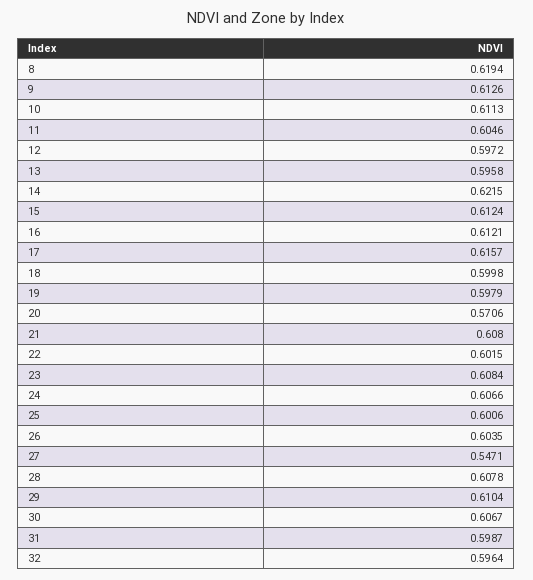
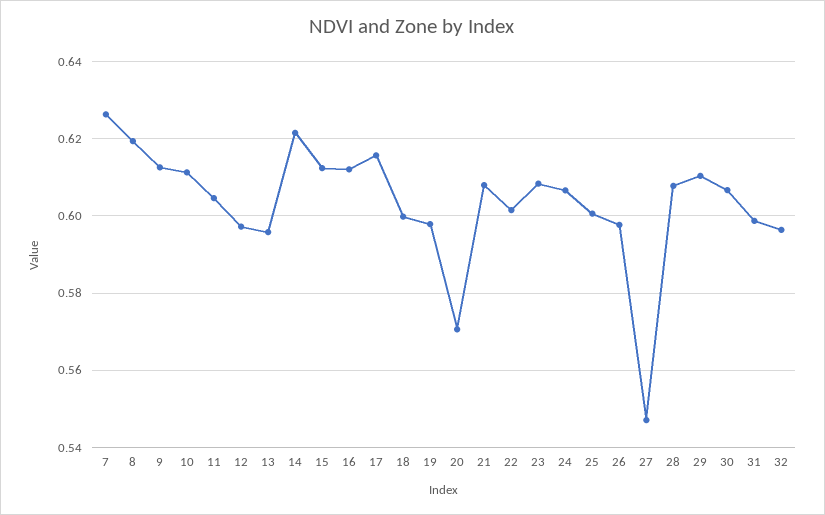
  {
    "8": 0.6194,
    "9": 0.6126,
    "10": 0.6113,
    "11": 0.6046,
    "12": 0.5972,
    "13": 0.5958,
    "14": 0.6215,
    "15": 0.6124,
    "16": 0.6121,
    "17": 0.6157,
    "18": 0.5998,
    "19": 0.5979,
    "20": 0.5706,
    "21": 0.608,
    "22": 0.6015,
    "23": 0.6084,
    "24": 0.6066,
    "25": 0.6006,
-   "26": 0.6035,
+   "26": 0.598,
    "27": 0.5471,
    "28": 0.6078,
    "29": 0.6104,
    "30": 0.6067,
    "31": 0.5987,
-   "32": 0.5964
+   "32": 0.5964,
+   "7": 0.626
  }

